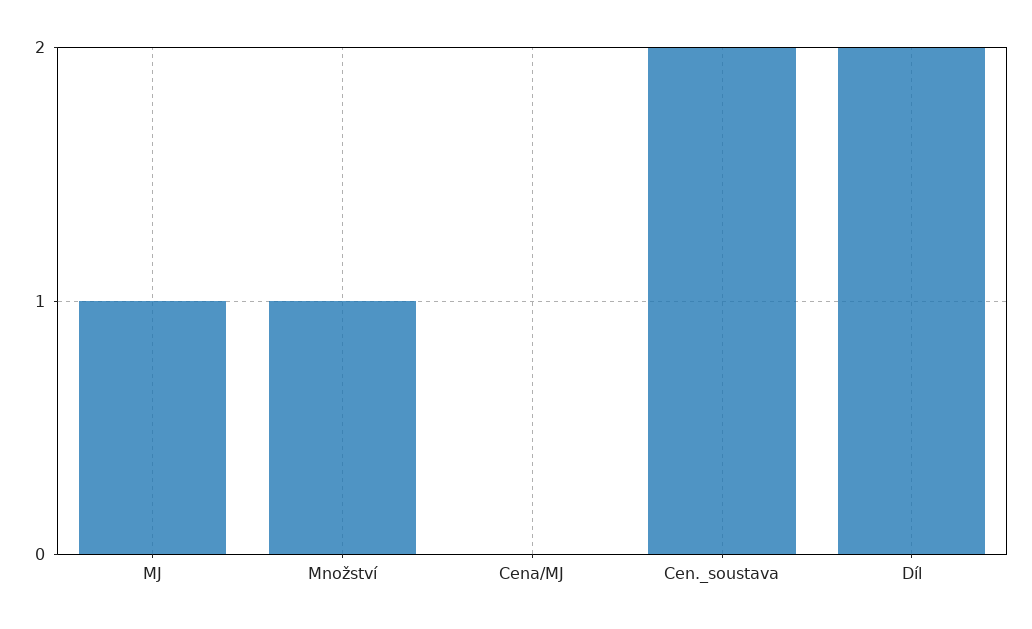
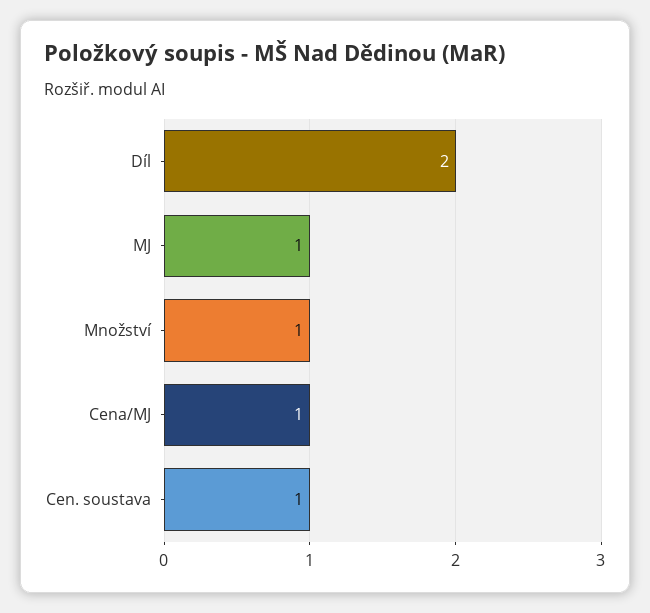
  {
    "MJ": 1,
    "Množství": 1,
-   "Cena/MJ": 0,
+   "Cena/MJ": 1,
-   "Cen._soustava": 2,
+   "Cen._soustava": 1,
    "Díl": 2
  }

